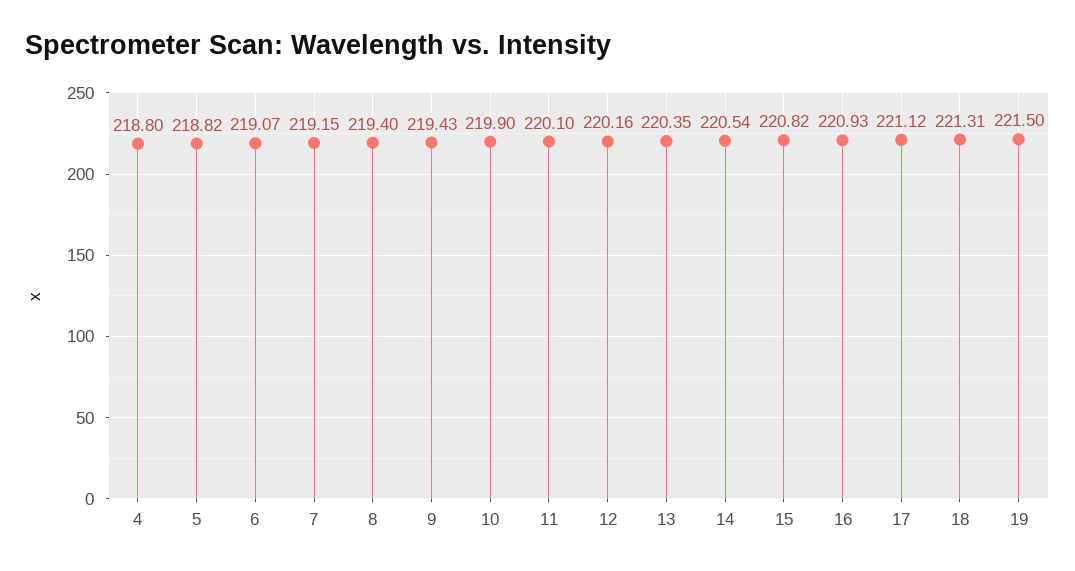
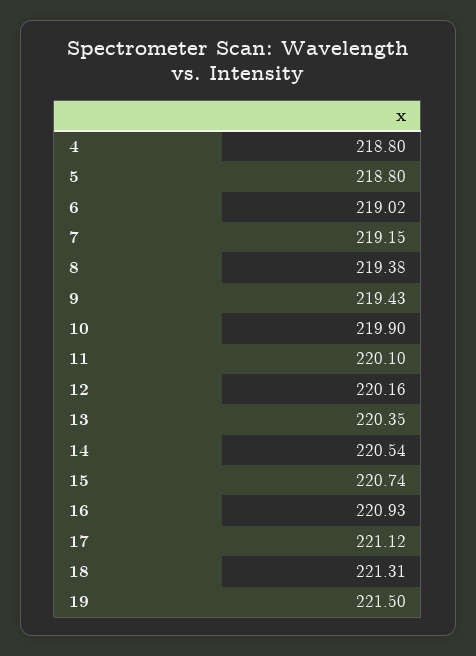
  {
    "4": 218.8,
-   "5": 218.82,
+   "5": 218.8,
-   "6": 219.07,
+   "6": 219.02,
    "7": 219.15,
-   "8": 219.4,
+   "8": 219.38,
    "9": 219.43,
    "10": 219.9,
    "11": 220.1,
    "12": 220.16,
    "13": 220.35,
    "14": 220.54,
-   "15": 220.82,
+   "15": 220.74,
    "16": 220.93,
    "17": 221.12,
    "18": 221.31,
    "19": 221.5
  }

